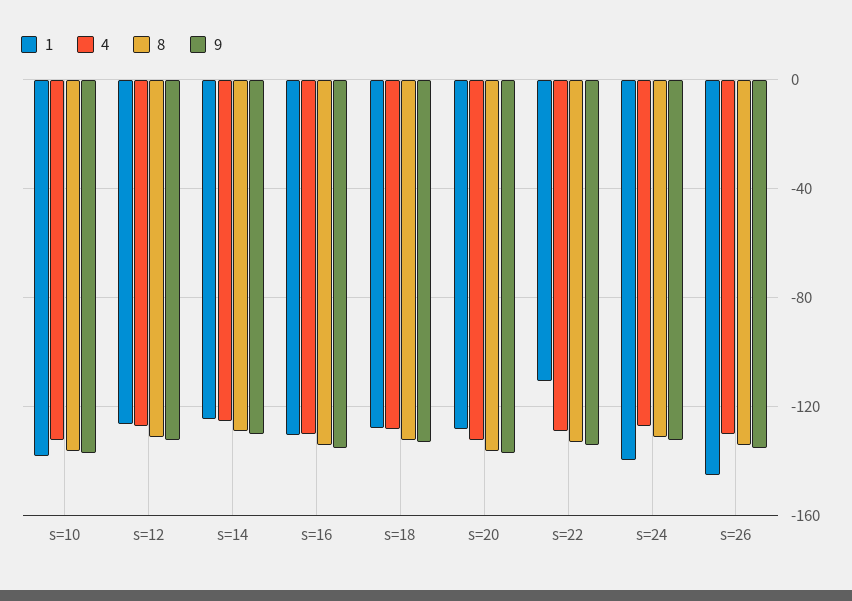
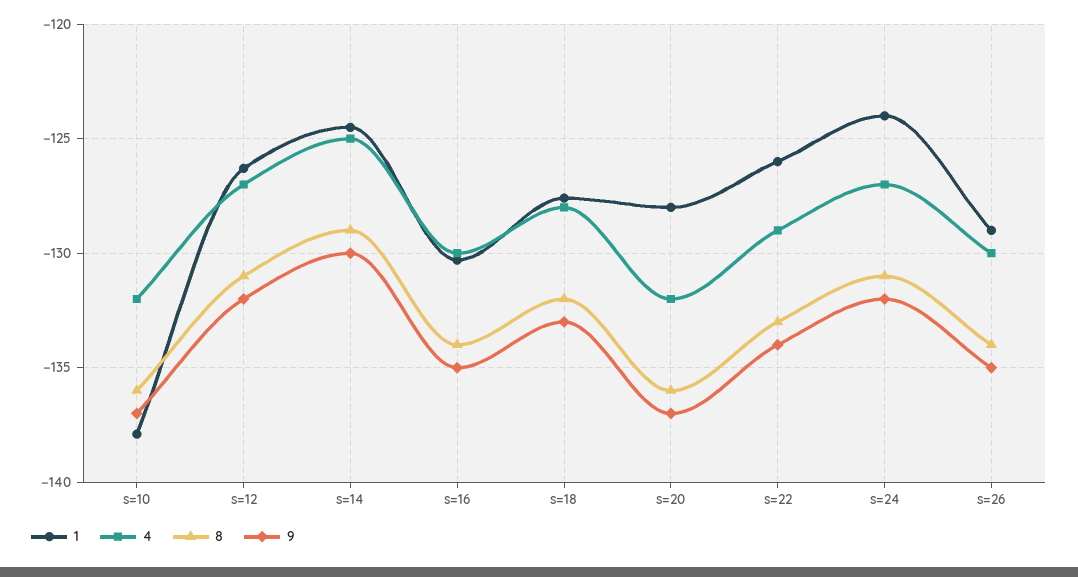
  {
    "1": {
      "s=10": -138,
      "s=12": -126.5,
      "s=14": -124.5,
      "s=16": -130.5,
      "s=18": -127.5,
      "s=20": -128,
-     "s=22": -110,
+     "s=22": -126,
-     "s=24": -140,
+     "s=24": -124,
-     "s=26": -145
+     "s=26": -129
    },
    "4": {
      "s=10": -132,
      "s=12": -127,
      "s=14": -125,
      "s=16": -130,
      "s=18": -128,
      "s=20": -132,
      "s=22": -129,
      "s=24": -127,
      "s=26": -130
    },
    "8": {
      "s=10": -136,
      "s=12": -131,
      "s=14": -129,
      "s=16": -134,
      "s=18": -132,
      "s=20": -136,
      "s=22": -133,
      "s=24": -131,
      "s=26": -134
    },
    "9": {
      "s=10": -137,
      "s=12": -132,
      "s=14": -130,
      "s=16": -135,
      "s=18": -133,
      "s=20": -137,
      "s=22": -134,
      "s=24": -132,
      "s=26": -135
    }
  }

